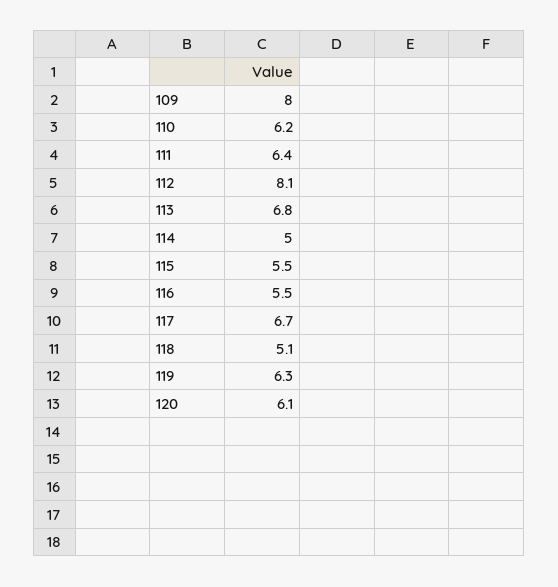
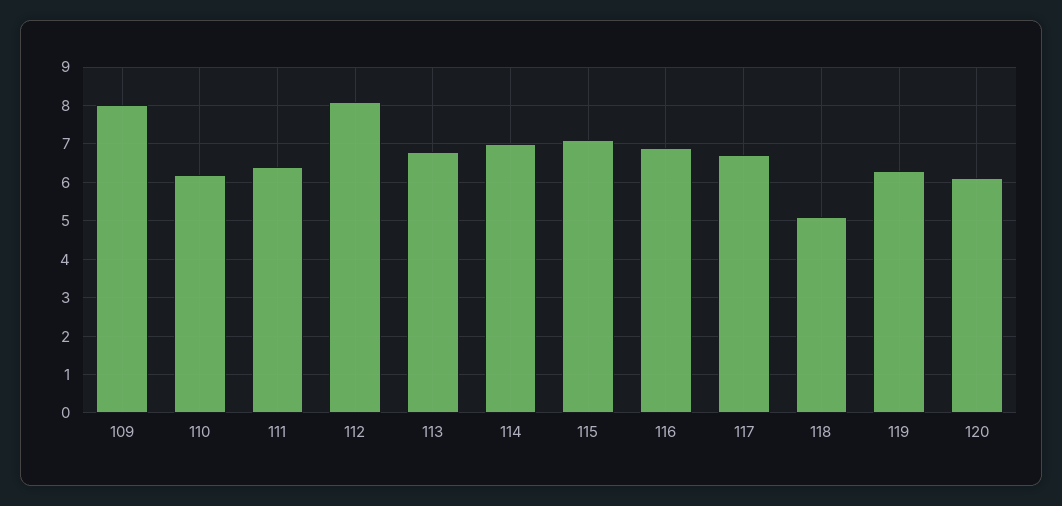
  {
    "109": 8,
    "110": 6.2,
    "111": 6.4,
    "112": 8.1,
    "113": 6.8,
-   "114": 5,
+   "114": 7,
-   "115": 5.5,
+   "115": 7,
-   "116": 5.5,
+   "116": 7,
    "117": 6.7,
    "118": 5.1,
    "119": 6.3,
    "120": 6.1
  }

